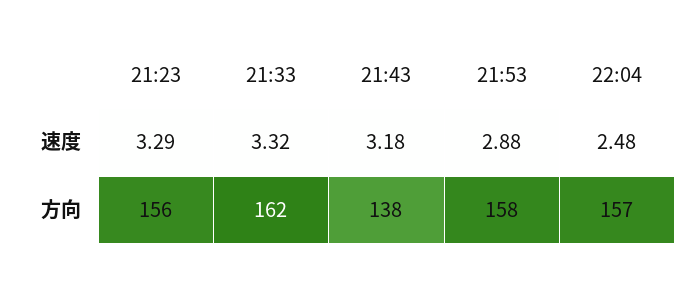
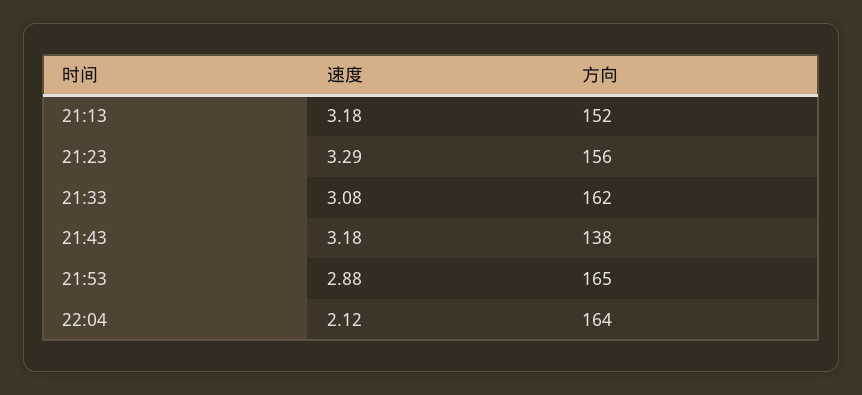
  {
    "21:23": {
      "速度": 3.29,
      "方向": 156
    },
    "21:33": {
-     "速度": 3.32,
+     "速度": 3.08,
      "方向": 162
    },
    "21:43": {
      "速度": 3.18,
      "方向": 138
    },
    "21:53": {
      "速度": 2.88,
-     "方向": 158
+     "方向": 165
    },
    "22:04": {
-     "速度": 2.48,
+     "速度": 2.12,
-     "方向": 157
+     "方向": 164
-   }
+   },
+   "21:13": {
+     "速度": 3.18,
+     "方向": 152
+   }
  }

